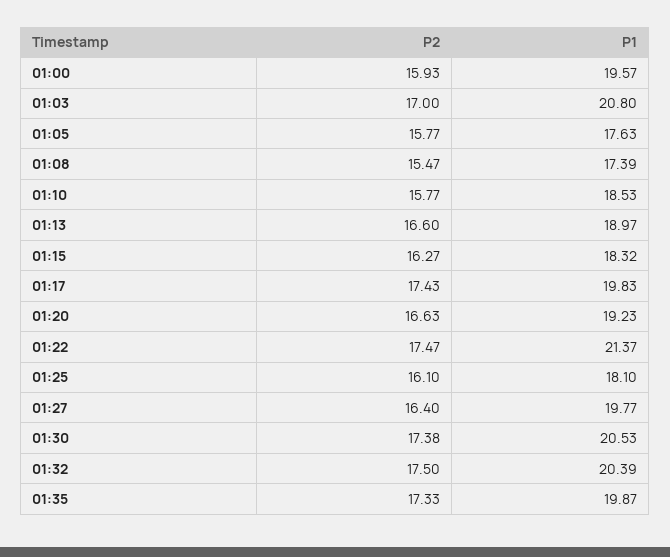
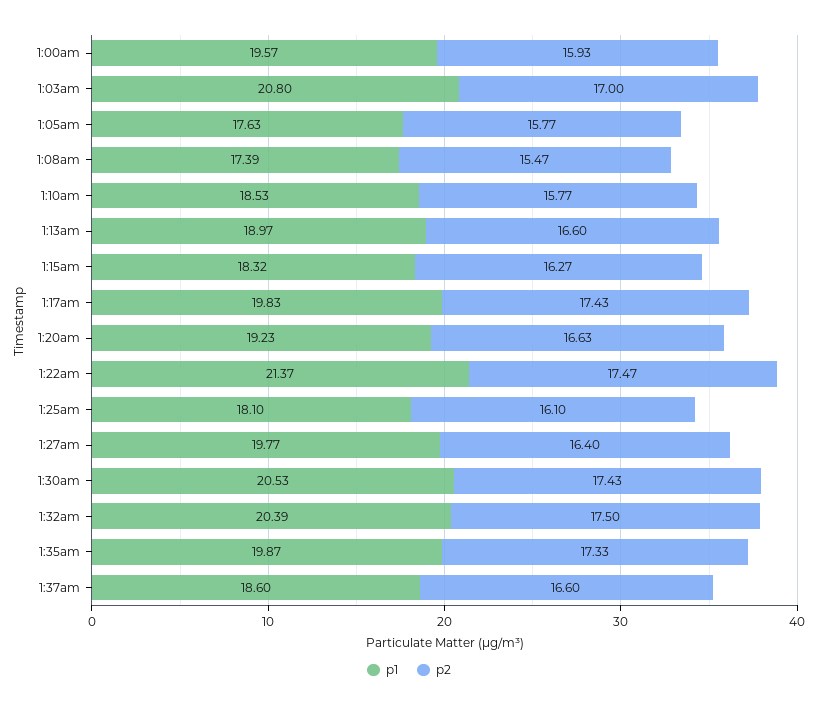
  {
    "P2": {
      "01:00": 15.93,
      "01:03": 17,
      "01:05": 15.77,
      "01:08": 15.47,
      "01:10": 15.77,
      "01:13": 16.6,
      "01:15": 16.27,
      "01:17": 17.43,
      "01:20": 16.63,
      "01:22": 17.47,
      "01:25": 16.1,
      "01:27": 16.4,
-     "01:30": 17.38,
+     "01:30": 17.43,
      "01:32": 17.5,
-     "01:35": 17.33
+     "01:35": 17.33,
+     "1:37am": 16.6
    },
    "P1": {
      "01:00": 19.57,
      "01:03": 20.8,
      "01:05": 17.63,
      "01:08": 17.39,
      "01:10": 18.53,
      "01:13": 18.97,
      "01:15": 18.32,
      "01:17": 19.83,
      "01:20": 19.23,
      "01:22": 21.37,
      "01:25": 18.1,
      "01:27": 19.77,
      "01:30": 20.53,
      "01:32": 20.39,
-     "01:35": 19.87
+     "01:35": 19.87,
+     "1:37am": 18.6
    }
  }

